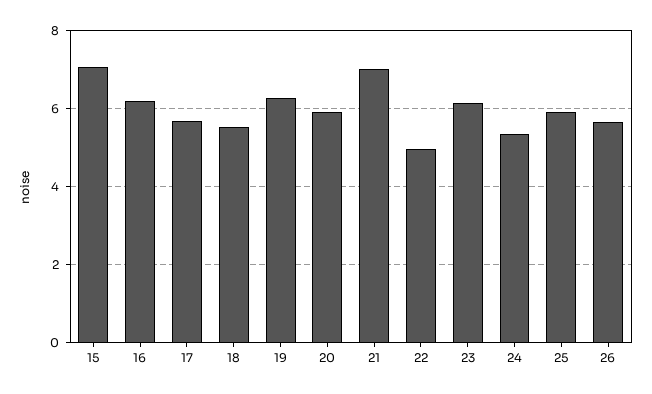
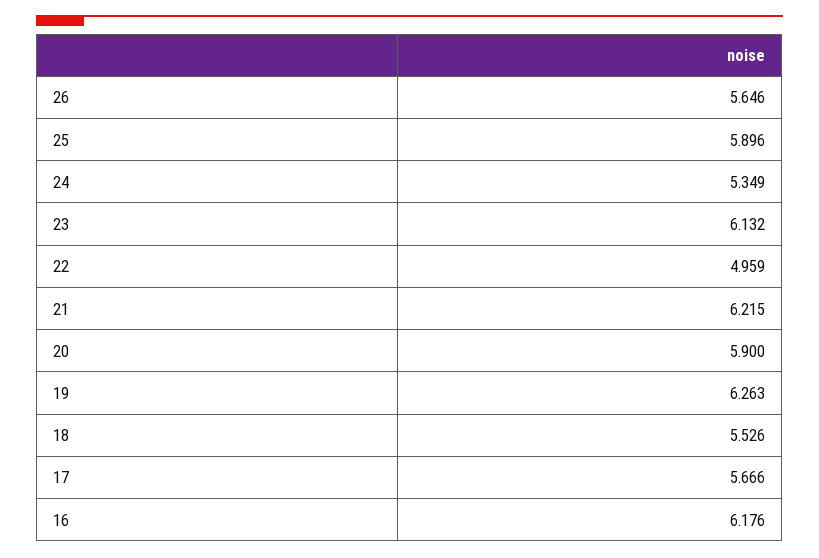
  {
-   "15": 7,
    "16": 6.176,
    "17": 5.666,
    "18": 5.526,
    "19": 6.263,
    "20": 5.9,
-   "21": 7,
+   "21": 6.215,
    "22": 4.959,
    "23": 6.132,
    "24": 5.349,
    "25": 5.896,
    "26": 5.646
  }

